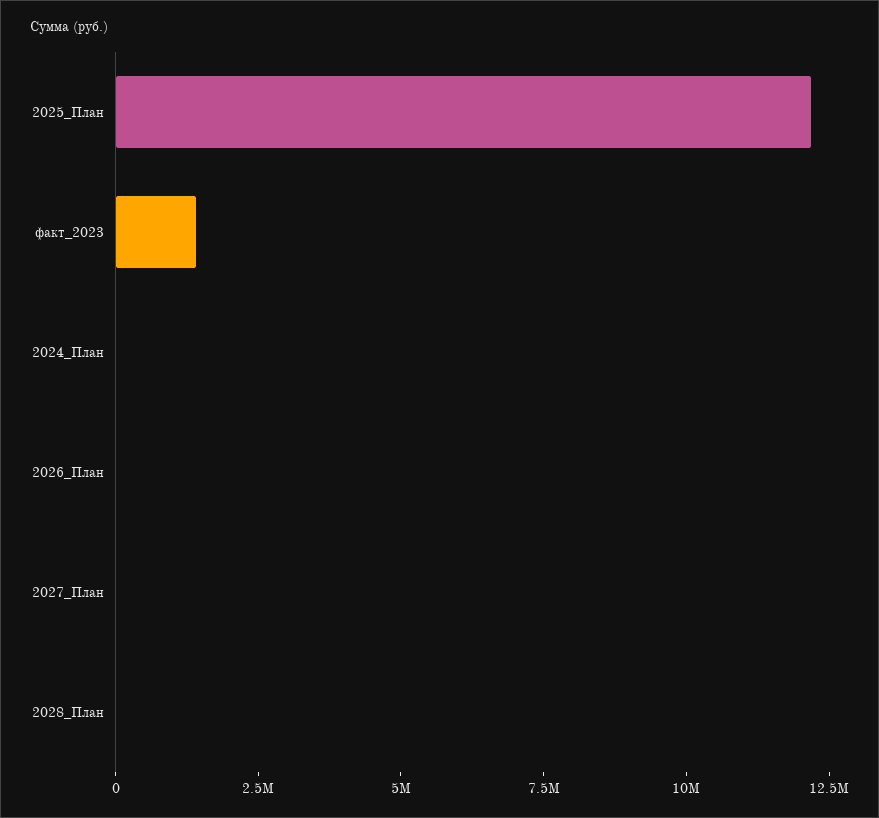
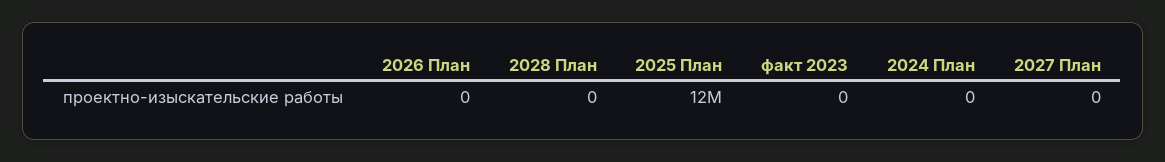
  {
    "2025_План": 12000000,
-   "факт_2023": 1500000,
+   "факт_2023": 0,
    "2024_План": 0,
    "2026_План": 0,
    "2027_План": 0,
    "2028_План": 0
  }

